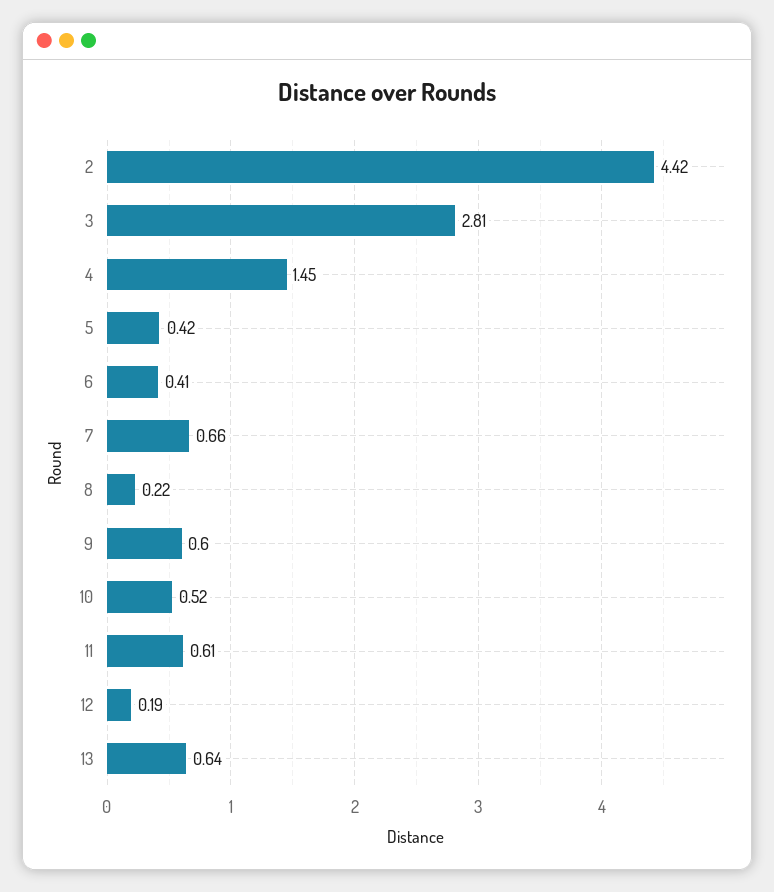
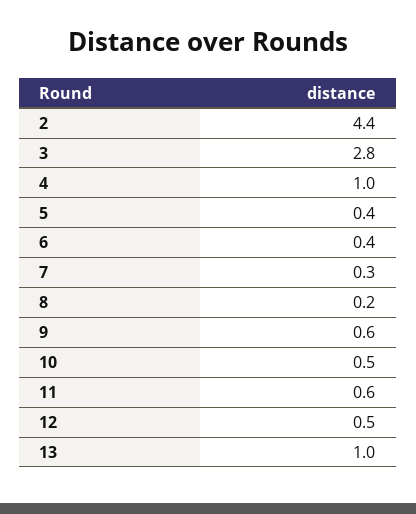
  {
    "2": 4.42,
    "3": 2.81,
-   "4": 1.45,
+   "4": 1,
    "5": 0.42,
    "6": 0.41,
-   "7": 0.66,
+   "7": 0.3,
    "8": 0.22,
    "9": 0.6,
    "10": 0.52,
    "11": 0.61,
-   "12": 0.19,
+   "12": 0.5,
-   "13": 0.64
+   "13": 1
  }

